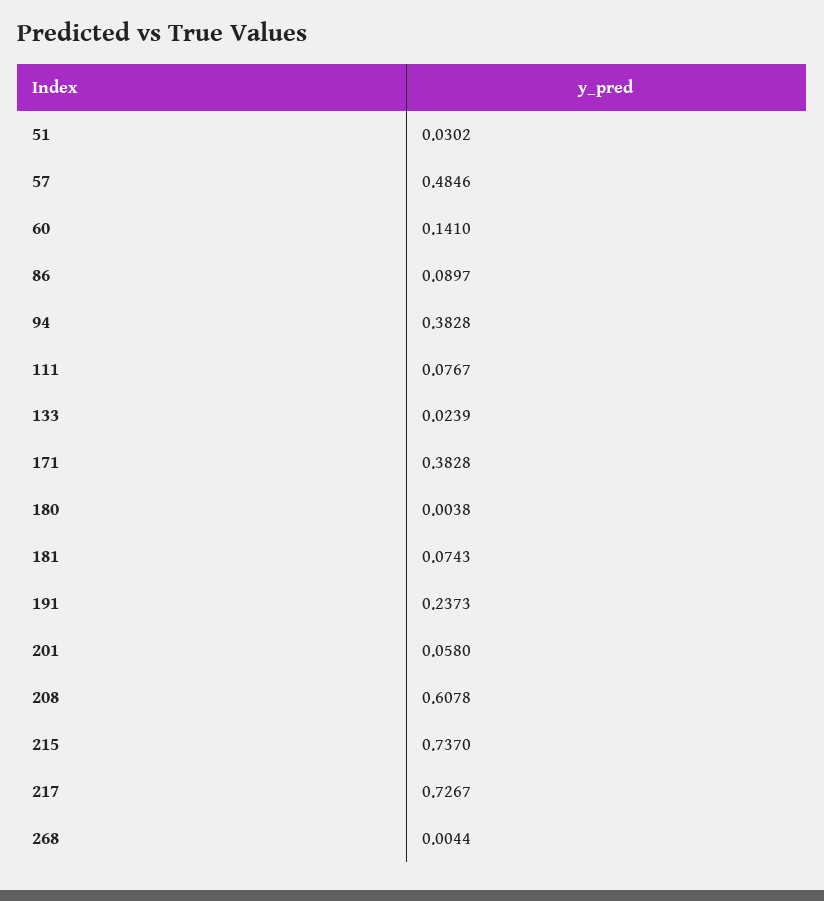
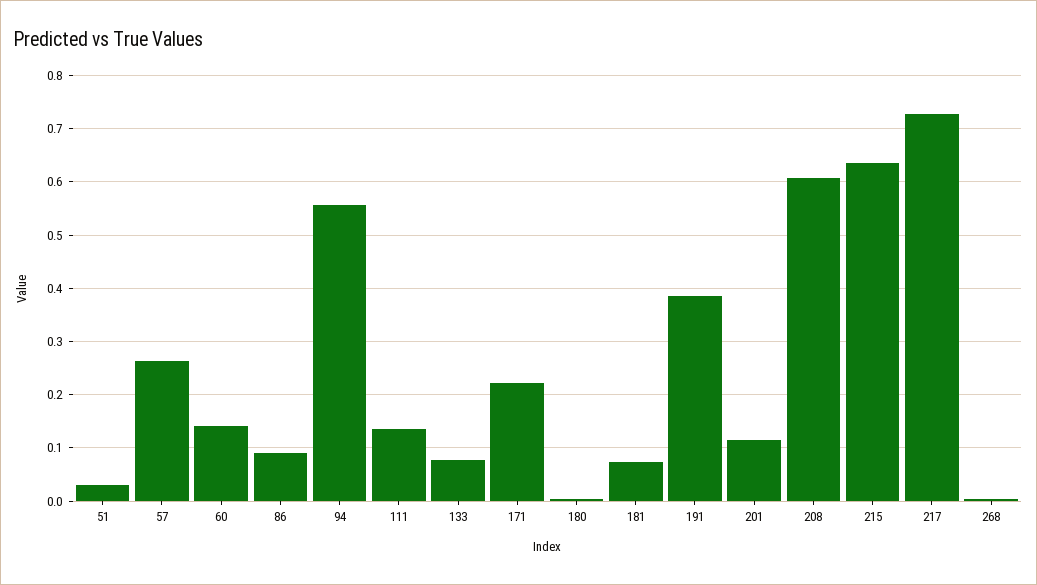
  {
    "51": 0.0302,
-   "57": 0.4846,
+   "57": 0.26,
    "60": 0.141,
    "86": 0.0897,
-   "94": 0.3828,
+   "94": 0.56,
-   "111": 0.0767,
+   "111": 0.14,
-   "133": 0.0239,
+   "133": 0.08,
-   "171": 0.3828,
+   "171": 0.22,
    "180": 0.0038,
    "181": 0.0743,
-   "191": 0.2373,
+   "191": 0.38,
-   "201": 0.058,
+   "201": 0.12,
    "208": 0.6078,
-   "215": 0.737,
+   "215": 0.64,
    "217": 0.7267,
    "268": 0.0044
  }

